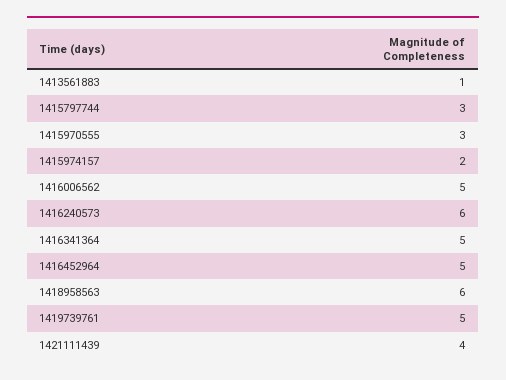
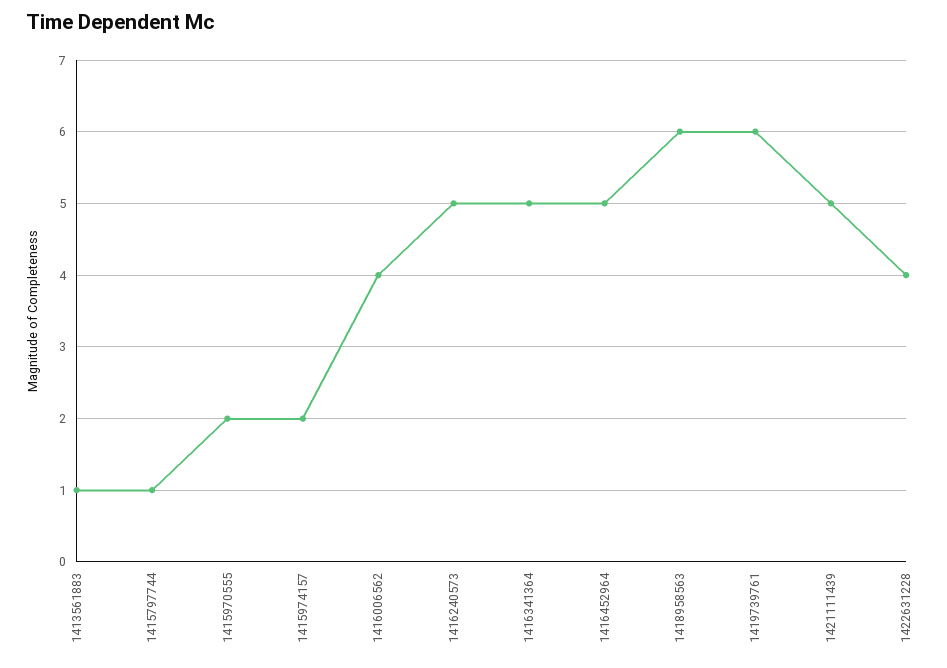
  {
    "1413561883": 1,
-   "1415797744": 3,
+   "1415797744": 1,
-   "1415970555": 3,
+   "1415970555": 2,
    "1415974157": 2,
-   "1416006562": 5,
+   "1416006562": 4,
-   "1416240573": 6,
+   "1416240573": 5,
    "1416341364": 5,
    "1416452964": 5,
    "1418958563": 6,
-   "1419739761": 5,
+   "1419739761": 6,
-   "1421111439": 4
+   "1421111439": 5,
+   "1422631228": 4
  }

